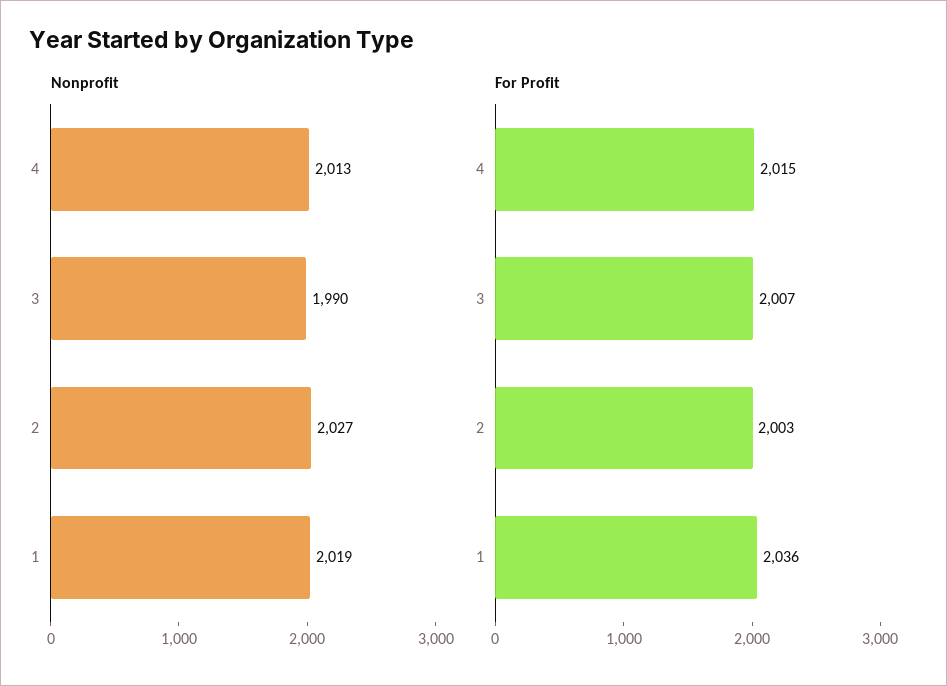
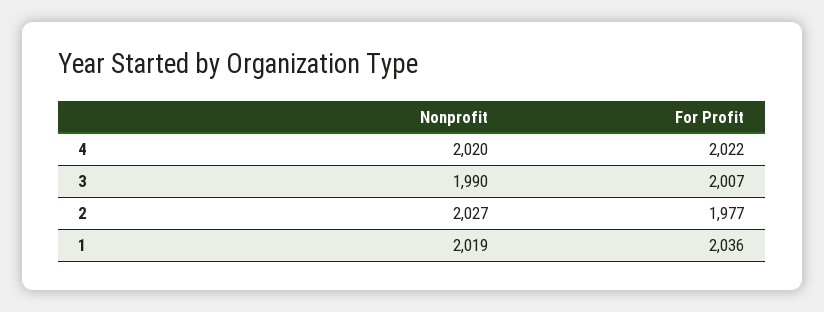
  {
    "Nonprofit": {
-     "4": 2013,
+     "4": 2020,
      "3": 1990,
      "2": 2027,
      "1": 2019
    },
    "For Profit": {
-     "4": 2015,
+     "4": 2022,
      "3": 2007,
-     "2": 2003,
+     "2": 1977,
      "1": 2036
    }
  }

